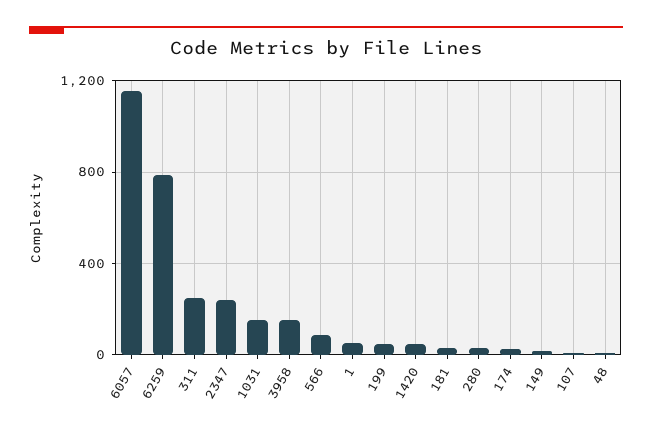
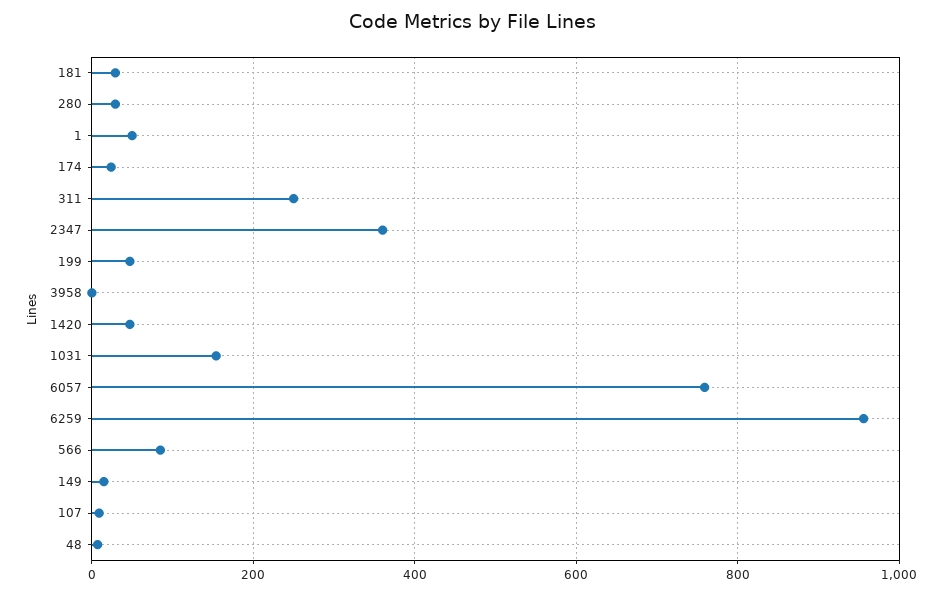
  {
-   "6057": 1150,
+   "6057": 760,
-   "6259": 800,
+   "6259": 960,
    "311": 260,
-   "2347": 250,
+   "2347": 360,
    "1031": 160,
-   "3958": 150,
+   "3958": 0,
    "566": 80,
    "1": 60,
    "199": 40,
    "1420": 40,
    "181": 20,
    "280": 20,
    "174": 20,
    "149": 20,
    "107": 0,
    "48": 0
  }

